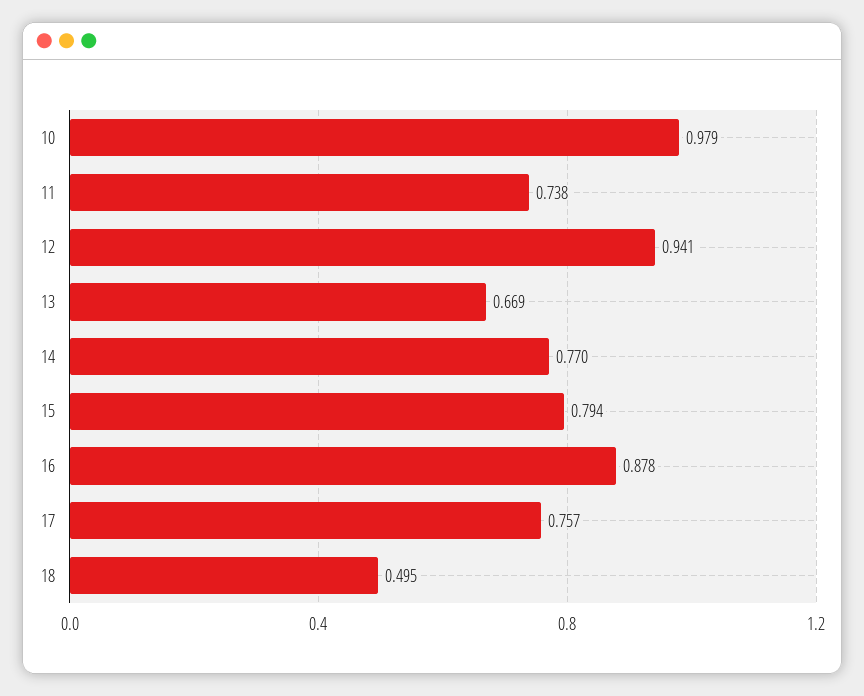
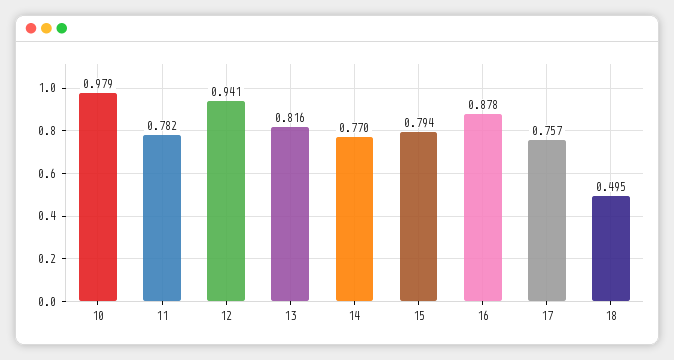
  {
    "10": 0.979,
-   "11": 0.738,
+   "11": 0.782,
    "12": 0.941,
-   "13": 0.669,
+   "13": 0.816,
    "14": 0.77,
    "15": 0.794,
    "16": 0.878,
    "17": 0.757,
    "18": 0.495
  }

